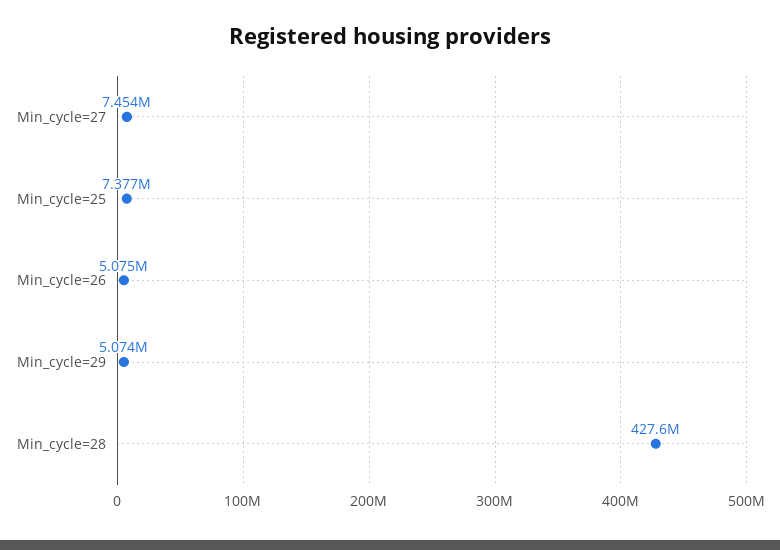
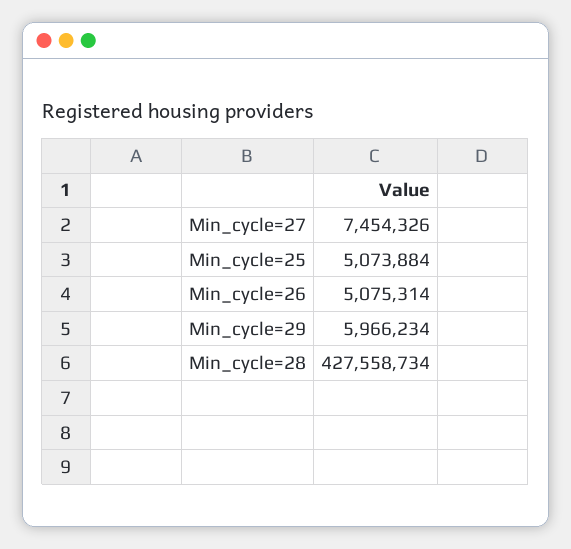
  {
    "Min_cycle=27": 7454326,
-   "Min_cycle=25": 7377000,
+   "Min_cycle=25": 5073884,
    "Min_cycle=26": 5075314,
-   "Min_cycle=29": 5074000,
+   "Min_cycle=29": 5966234,
    "Min_cycle=28": 427558734
  }

